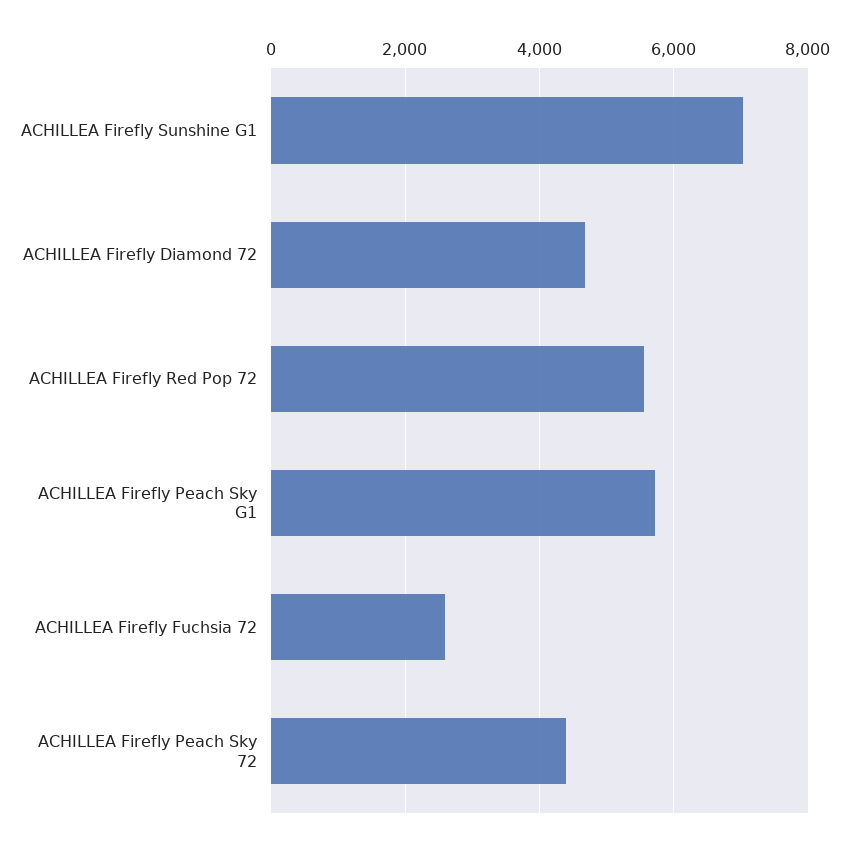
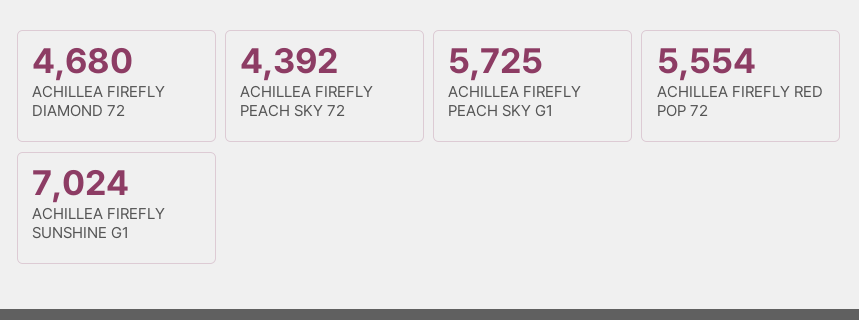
  {
    "ACHILLEA Firefly Sunshine G1": 7024,
    "ACHILLEA Firefly Diamond 72": 4680,
    "ACHILLEA Firefly Red Pop 72": 5554,
    "ACHILLEA Firefly Peach Sky G1": 5725,
-   "ACHILLEA Firefly Fuchsia 72": 2600,
    "ACHILLEA Firefly Peach Sky 72": 4392
  }

